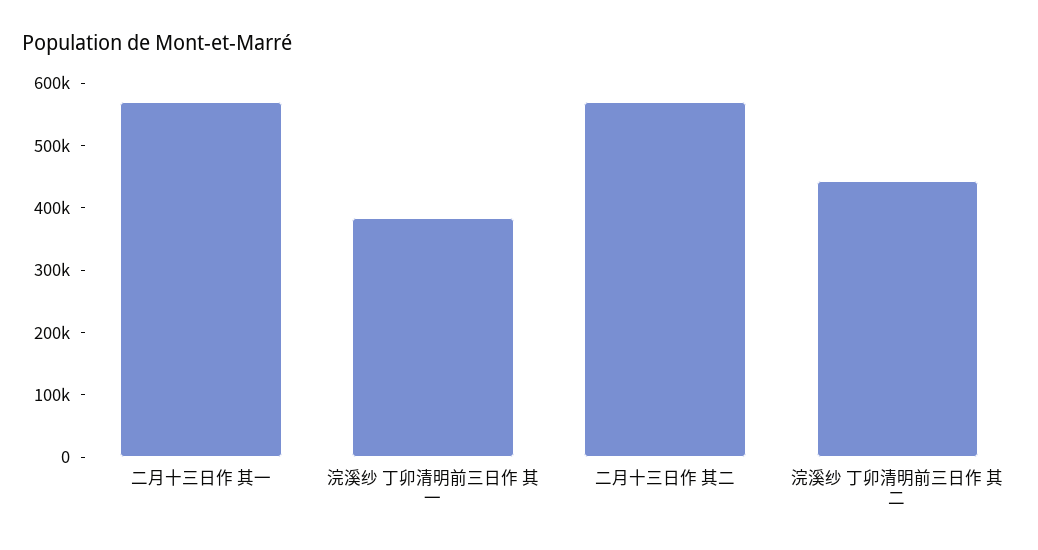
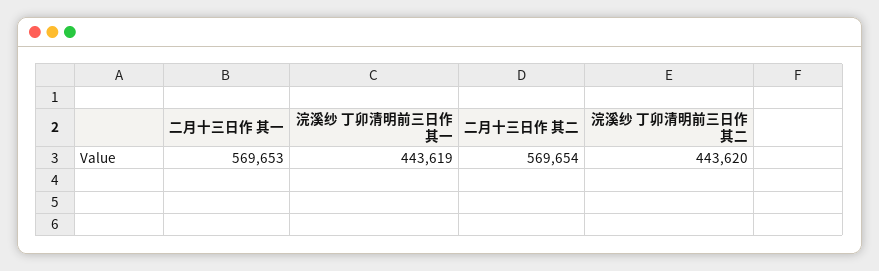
  {
    "二月十三日作 其一": 569653,
-   "浣溪纱 丁卯清明前三日作 其一": 380000,
+   "浣溪纱 丁卯清明前三日作 其一": 443619,
    "二月十三日作 其二": 569654,
    "浣溪纱 丁卯清明前三日作 其二": 443620
  }

